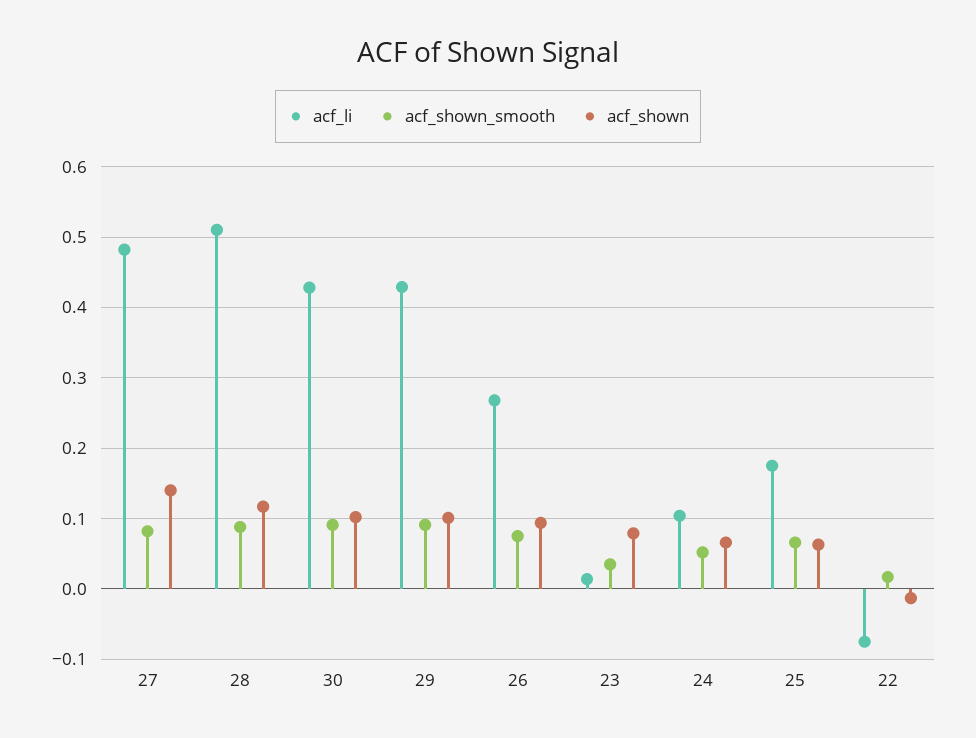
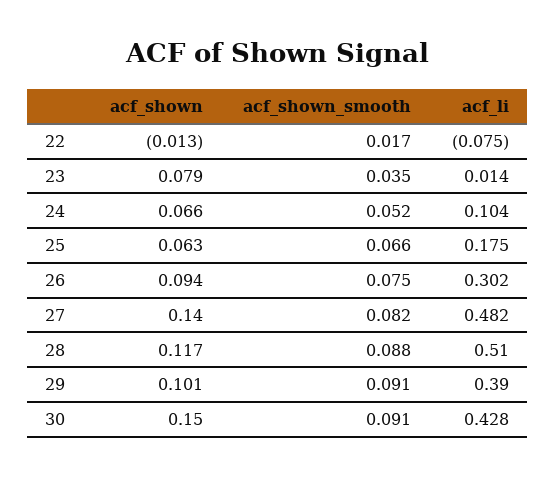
  {
    "acf_li": {
      "27": 0.482,
      "28": 0.51,
      "30": 0.428,
-     "29": 0.43,
+     "29": 0.39,
-     "26": 0.27,
+     "26": 0.302,
      "23": 0.014,
      "24": 0.104,
      "25": 0.175,
      "22": -0.075
    },
    "acf_shown_smooth": {
      "27": 0.082,
      "28": 0.088,
      "30": 0.091,
      "29": 0.091,
      "26": 0.075,
      "23": 0.035,
      "24": 0.052,
      "25": 0.066,
      "22": 0.017
    },
    "acf_shown": {
      "27": 0.14,
      "28": 0.117,
-     "30": 0.1,
+     "30": 0.15,
      "29": 0.101,
      "26": 0.094,
      "23": 0.079,
      "24": 0.066,
      "25": 0.063,
      "22": -0.013
    }
  }

